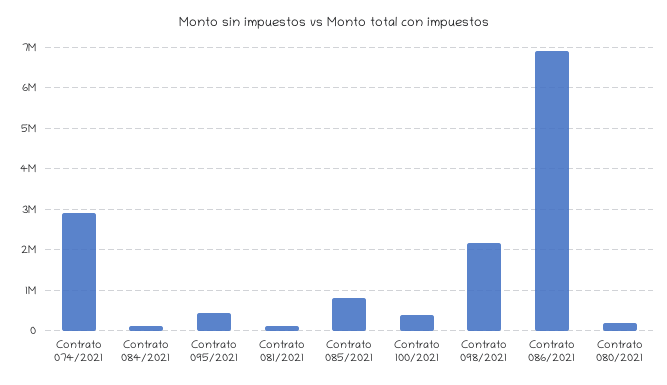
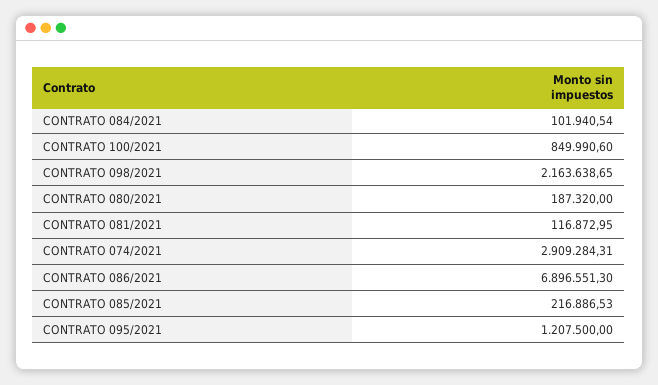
  {
    "Contrato 074/2021": 2909284.31,
    "Contrato 084/2021": 101940.54,
-   "Contrato 095/2021": 400000,
+   "Contrato 095/2021": 1207500,
    "Contrato 081/2021": 116872.95,
-   "Contrato 085/2021": 800000,
+   "Contrato 085/2021": 216886.53,
-   "Contrato 100/2021": 400000,
+   "Contrato 100/2021": 849990.6,
    "Contrato 098/2021": 2163638.65,
    "Contrato 086/2021": 6896551.3,
    "Contrato 080/2021": 187320
  }

